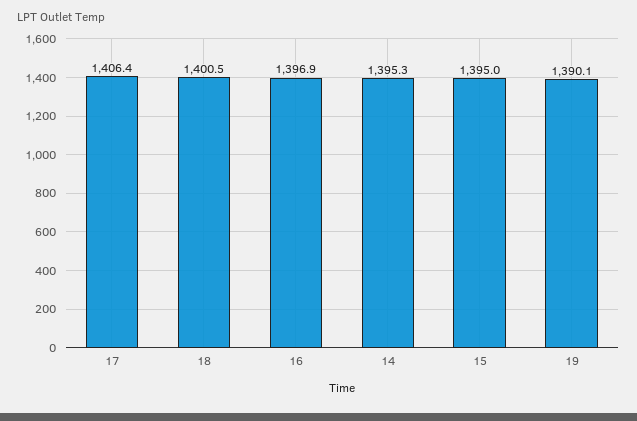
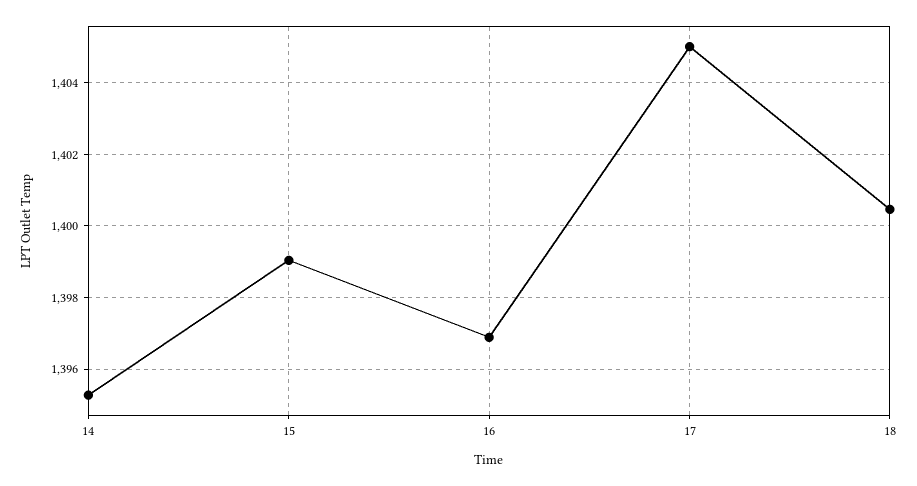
  {
-   "17": 1406.4,
+   "17": 1405,
    "18": 1400.5,
    "16": 1396.9,
    "14": 1395.3,
-   "15": 1395,
+   "15": 1399
-   "19": 1390.1
  }

